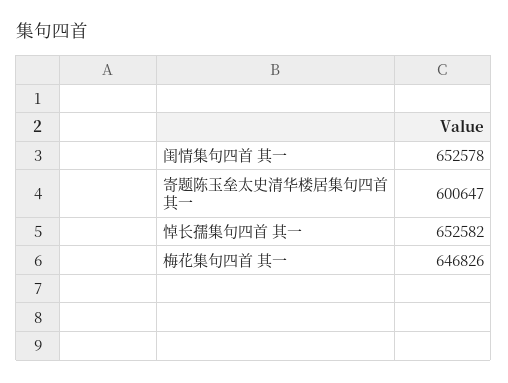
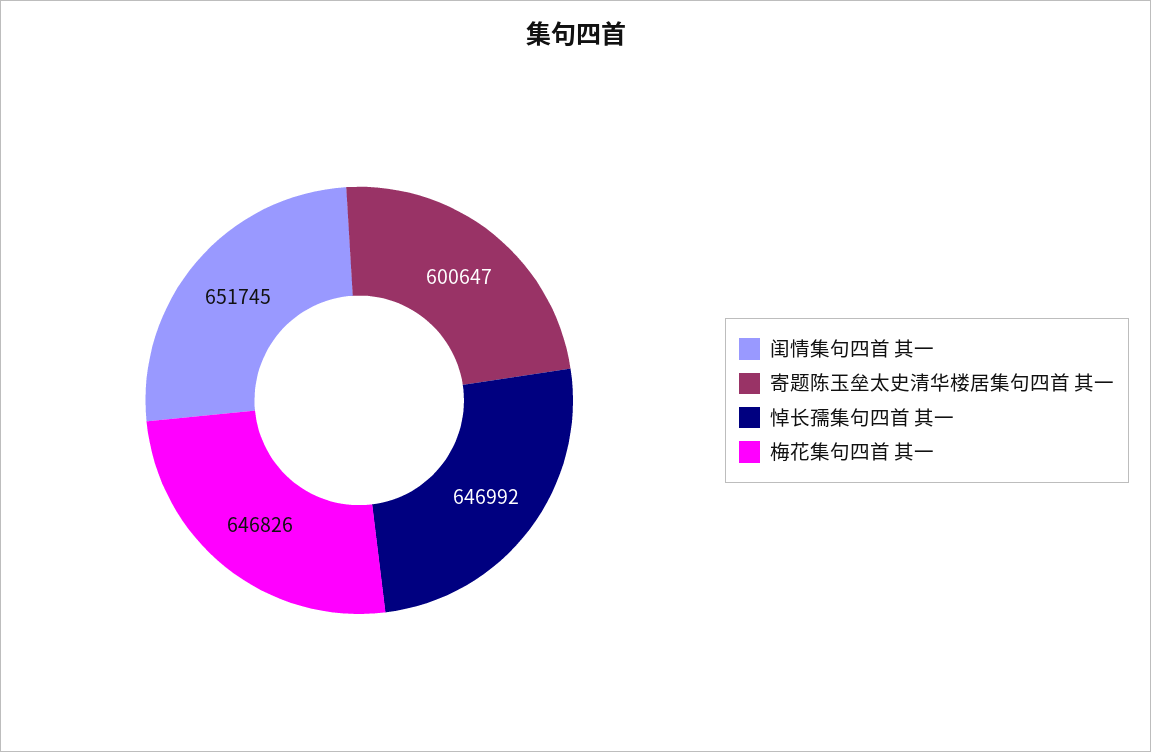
  {
-   "闺情集句四首 其一": 652578,
+   "闺情集句四首 其一": 651745,
    "寄题陈玉垒太史清华楼居集句四首 其一": 600647,
-   "悼长孺集句四首 其一": 652582,
+   "悼长孺集句四首 其一": 646992,
    "梅花集句四首 其一": 646826
  }

